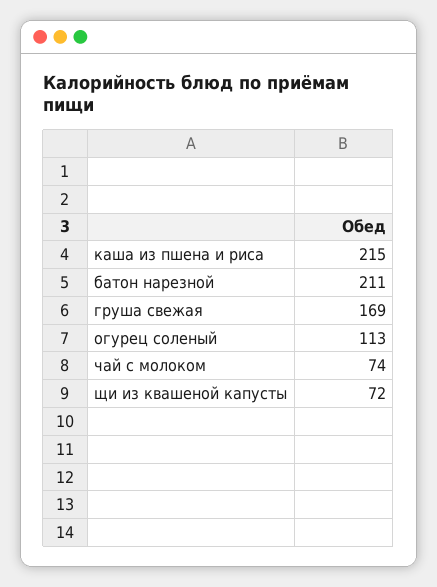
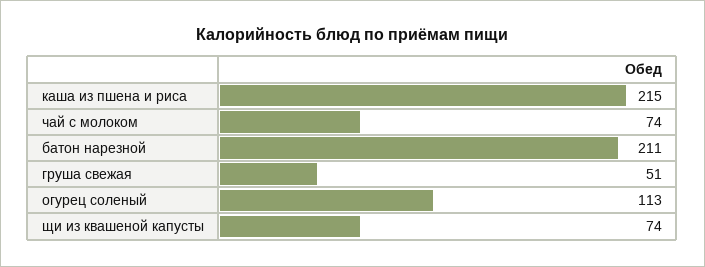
  {
    "каша из пшена и риса": 215,
    "батон нарезной": 211,
-   "груша свежая": 169,
+   "груша свежая": 51,
    "огурец соленый": 113,
    "чай с молоком": 74,
-   "щи из квашеной капусты": 72
+   "щи из квашеной капусты": 74
  }

